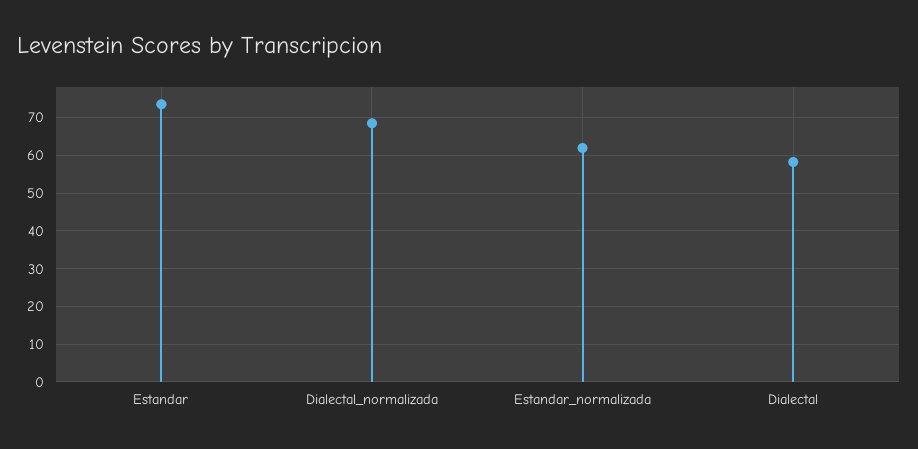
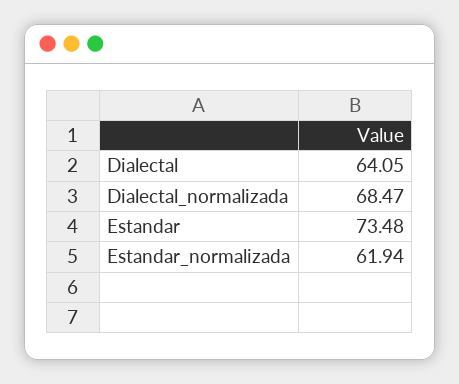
  {
    "Estandar": 73.48,
    "Dialectal_normalizada": 68.47,
    "Estandar_normalizada": 61.94,
-   "Dialectal": 58
+   "Dialectal": 64.05
  }

